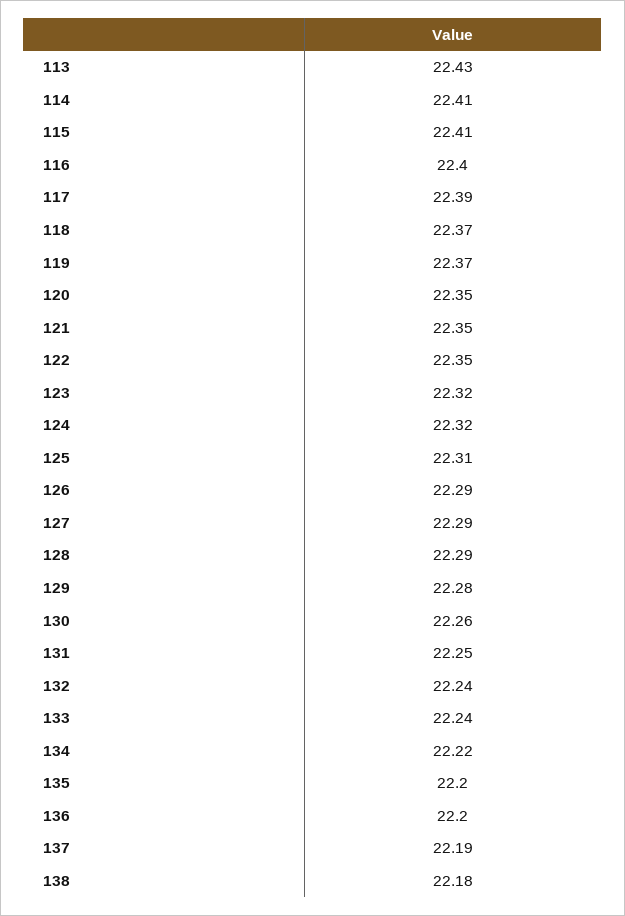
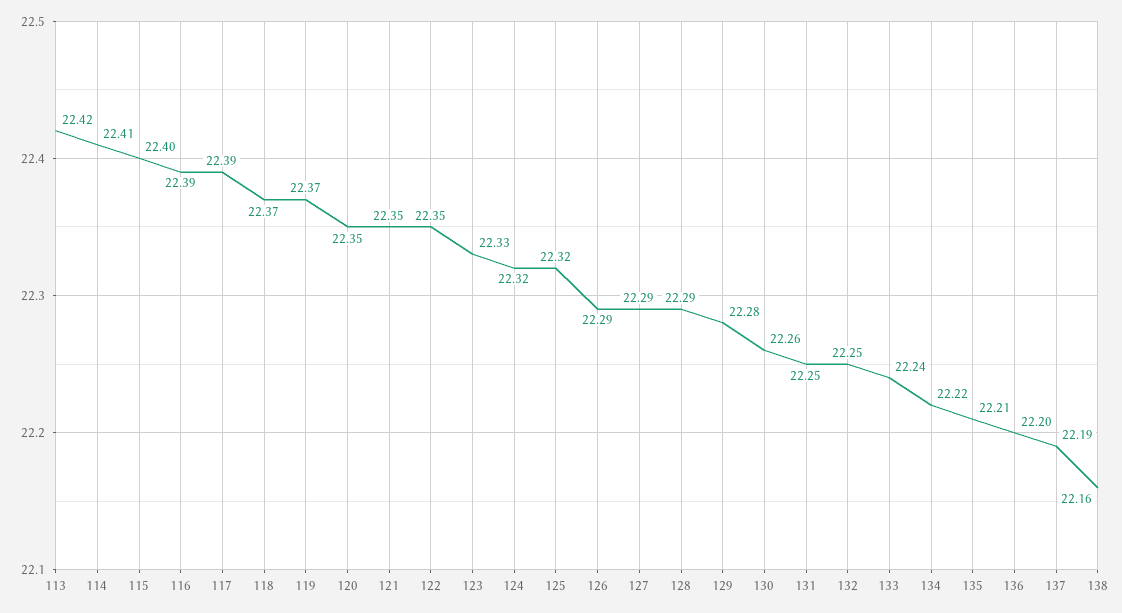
  {
-   "113": 22.43,
+   "113": 22.42,
    "114": 22.41,
-   "115": 22.41,
+   "115": 22.4,
-   "116": 22.4,
+   "116": 22.39,
    "117": 22.39,
    "118": 22.37,
    "119": 22.37,
    "120": 22.35,
    "121": 22.35,
    "122": 22.35,
-   "123": 22.32,
+   "123": 22.33,
    "124": 22.32,
-   "125": 22.31,
+   "125": 22.32,
    "126": 22.29,
    "127": 22.29,
    "128": 22.29,
    "129": 22.28,
    "130": 22.26,
    "131": 22.25,
-   "132": 22.24,
+   "132": 22.25,
    "133": 22.24,
    "134": 22.22,
-   "135": 22.2,
+   "135": 22.21,
    "136": 22.2,
    "137": 22.19,
-   "138": 22.18
+   "138": 22.16
  }

